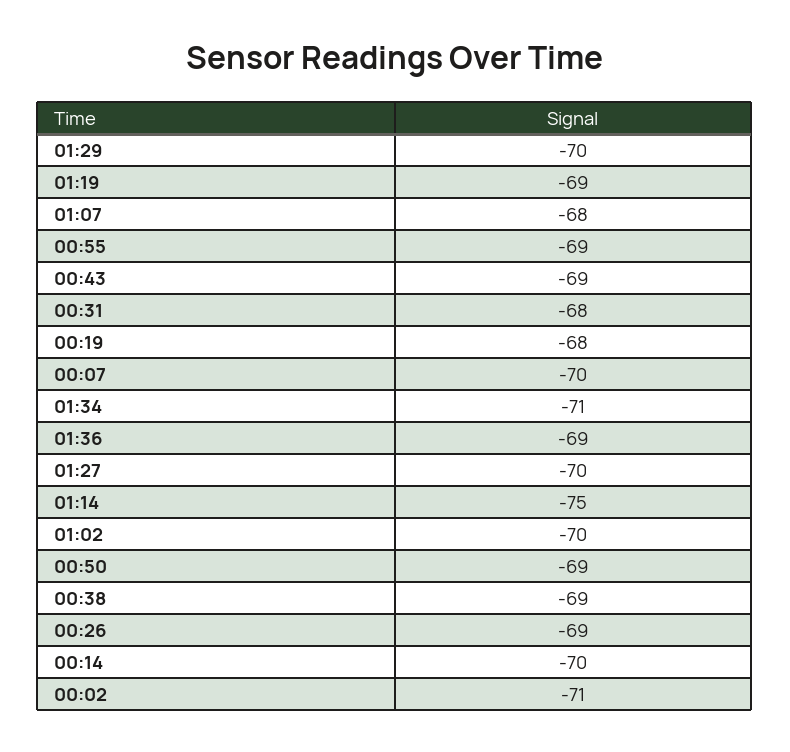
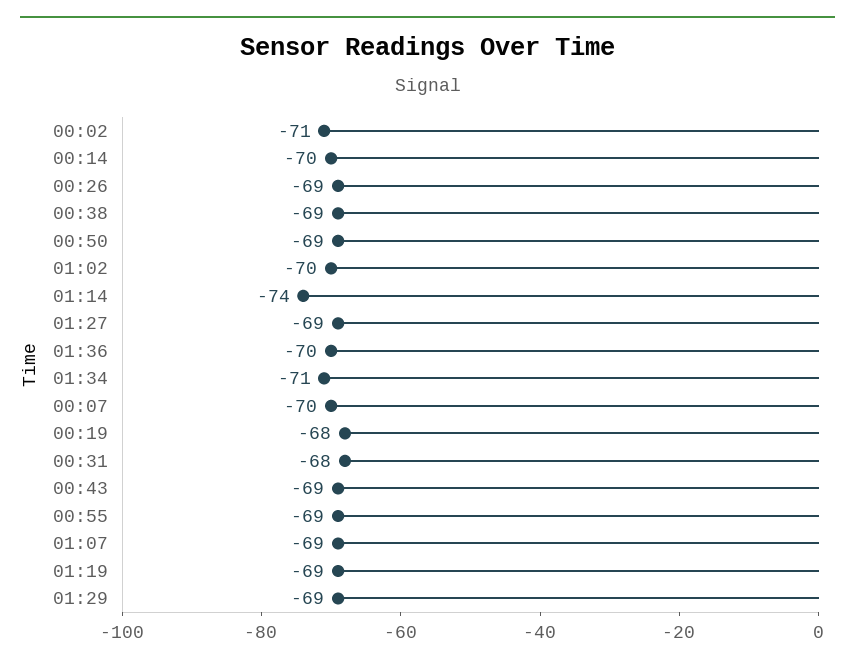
  {
-   "01:29": -70,
+   "01:29": -69,
    "01:19": -69,
-   "01:07": -68,
+   "01:07": -69,
    "00:55": -69,
    "00:43": -69,
    "00:31": -68,
    "00:19": -68,
    "00:07": -70,
    "01:34": -71,
-   "01:36": -69,
+   "01:36": -70,
-   "01:27": -70,
+   "01:27": -69,
-   "01:14": -75,
+   "01:14": -74,
    "01:02": -70,
    "00:50": -69,
    "00:38": -69,
    "00:26": -69,
    "00:14": -70,
    "00:02": -71
  }

